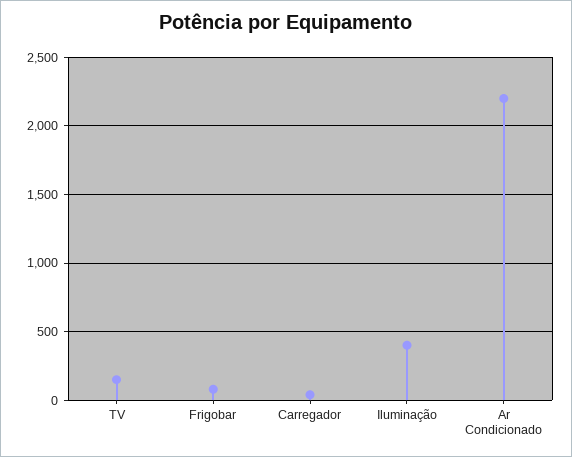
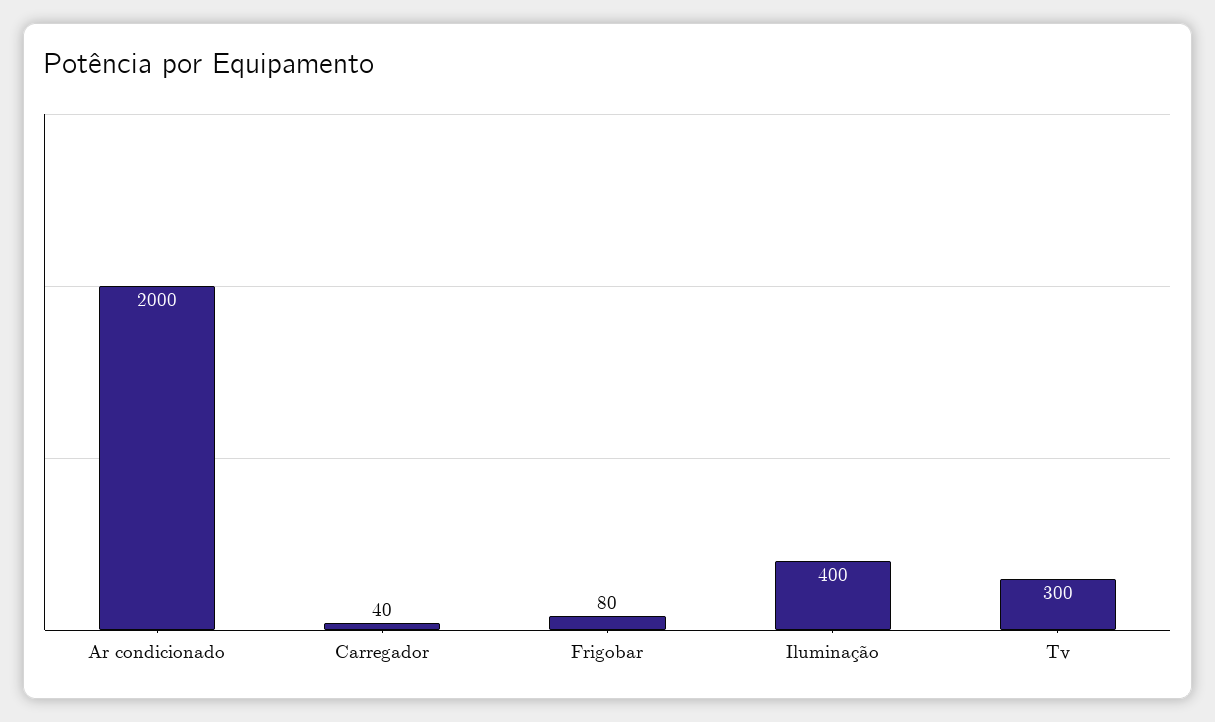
  {
-   "TV": 150,
+   "TV": 300,
    "Frigobar": 80,
    "Carregador": 40,
    "Iluminação": 400,
-   "Ar Condicionado": 2200
+   "Ar Condicionado": 2000
  }

